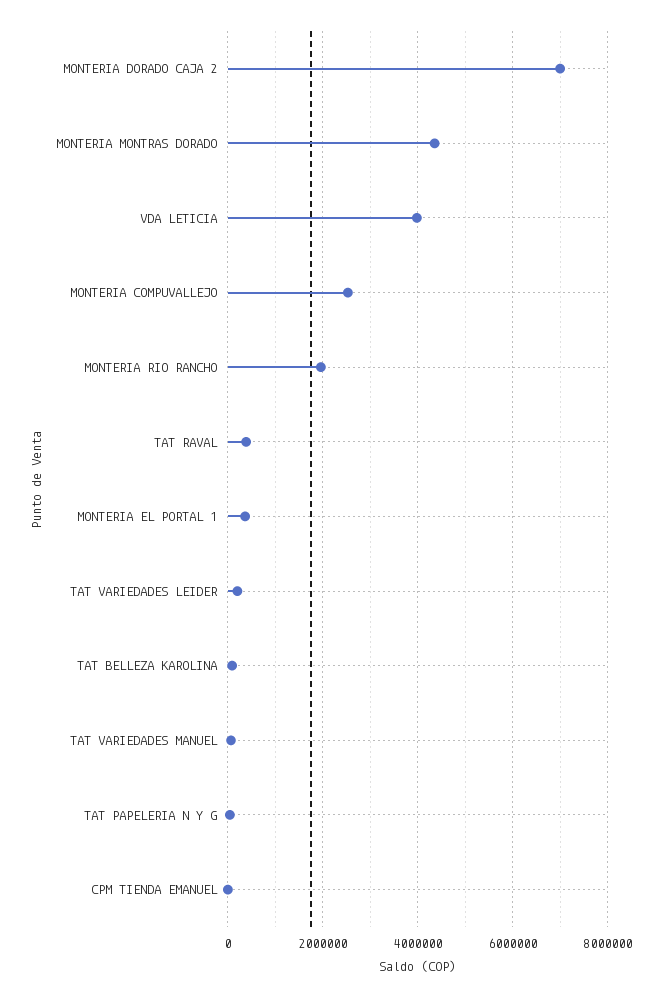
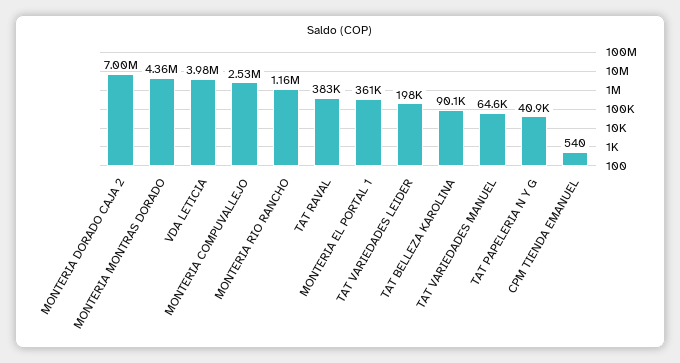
  {
    "MONTERIA DORADO CAJA 2": 7000000,
    "MONTERIA MONTRAS DORADO": 4360000,
    "VDA LETICIA": 3980000,
    "MONTERIA COMPUVALLEJO": 2530000,
-   "MONTERIA RIO RANCHO": 2000000,
+   "MONTERIA RIO RANCHO": 1160000,
    "TAT RAVAL": 383000,
    "MONTERIA EL PORTAL 1": 361000,
    "TAT VARIEDADES LEIDER": 198000,
    "TAT BELLEZA KAROLINA": 90100,
    "TAT VARIEDADES MANUEL": 64600,
    "TAT PAPELERIA N Y G": 40900,
    "CPM TIENDA EMANUEL": 540
  }

